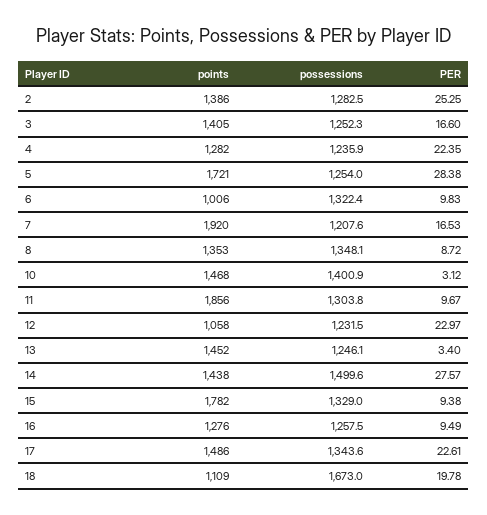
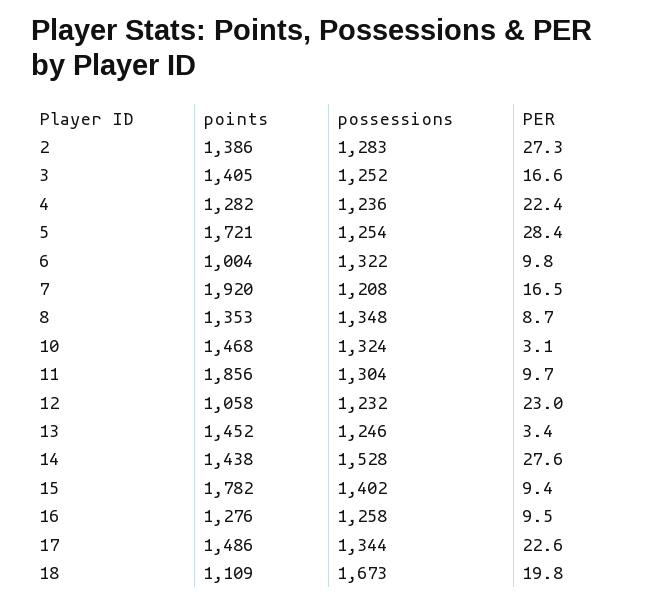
  {
    "points": {
      "2": 1386,
      "3": 1405,
      "4": 1282,
      "5": 1721,
-     "6": 1006,
+     "6": 1004,
      "7": 1920,
      "8": 1353,
      "10": 1468,
      "11": 1856,
      "12": 1058,
      "13": 1452,
      "14": 1438,
      "15": 1782,
      "16": 1276,
      "17": 1486,
      "18": 1109
    },
    "possessions": {
      "2": 1282.5,
      "3": 1252.3,
      "4": 1235.9,
      "5": 1254,
      "6": 1322.4,
      "7": 1207.6,
      "8": 1348.1,
-     "10": 1400.9,
+     "10": 1324,
      "11": 1303.8,
      "12": 1231.5,
      "13": 1246.1,
-     "14": 1499.6,
+     "14": 1528,
-     "15": 1329,
+     "15": 1402,
      "16": 1257.5,
      "17": 1343.6,
      "18": 1673
    },
    "PER": {
-     "2": 25.25,
+     "2": 27.3,
      "3": 16.6,
      "4": 22.35,
      "5": 28.38,
      "6": 9.83,
      "7": 16.53,
      "8": 8.72,
      "10": 3.12,
      "11": 9.67,
      "12": 22.97,
      "13": 3.4,
      "14": 27.57,
      "15": 9.38,
      "16": 9.49,
      "17": 22.61,
      "18": 19.78
    }
  }

